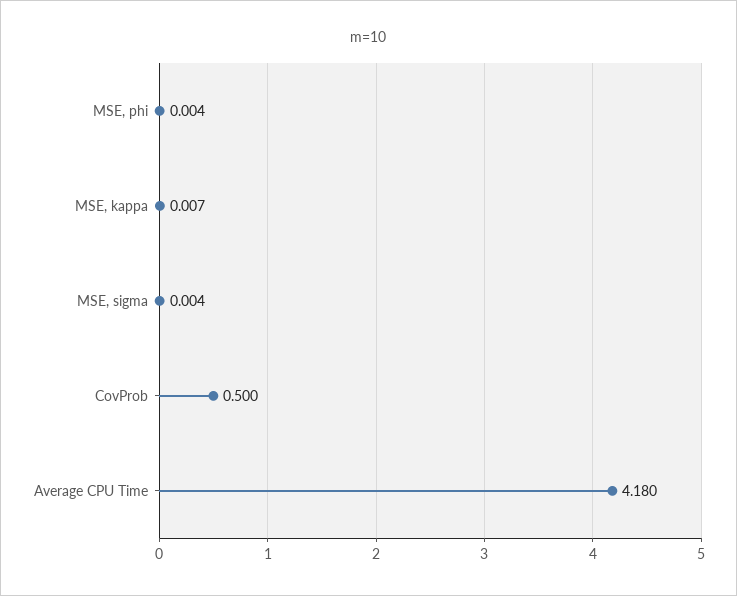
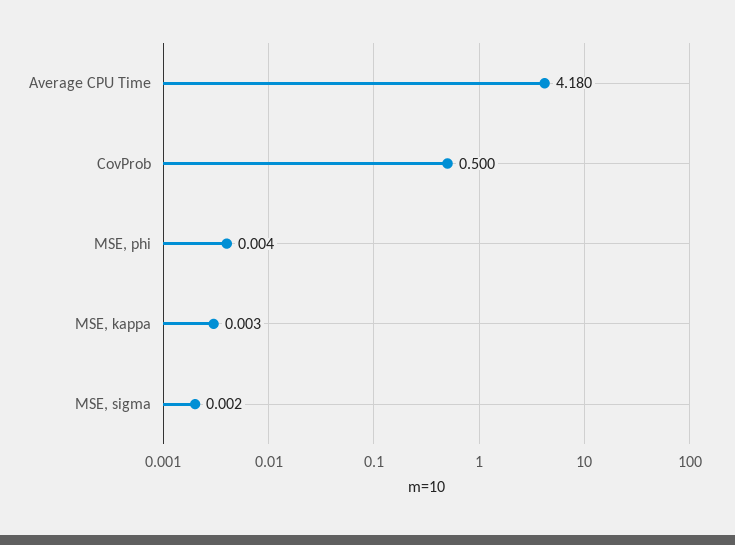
  {
    "MSE, phi": 0.004,
-   "MSE, kappa": 0.007,
+   "MSE, kappa": 0.003,
-   "MSE, sigma": 0.004,
+   "MSE, sigma": 0.002,
    "CovProb": 0.5,
    "Average CPU Time": 4.18
  }

